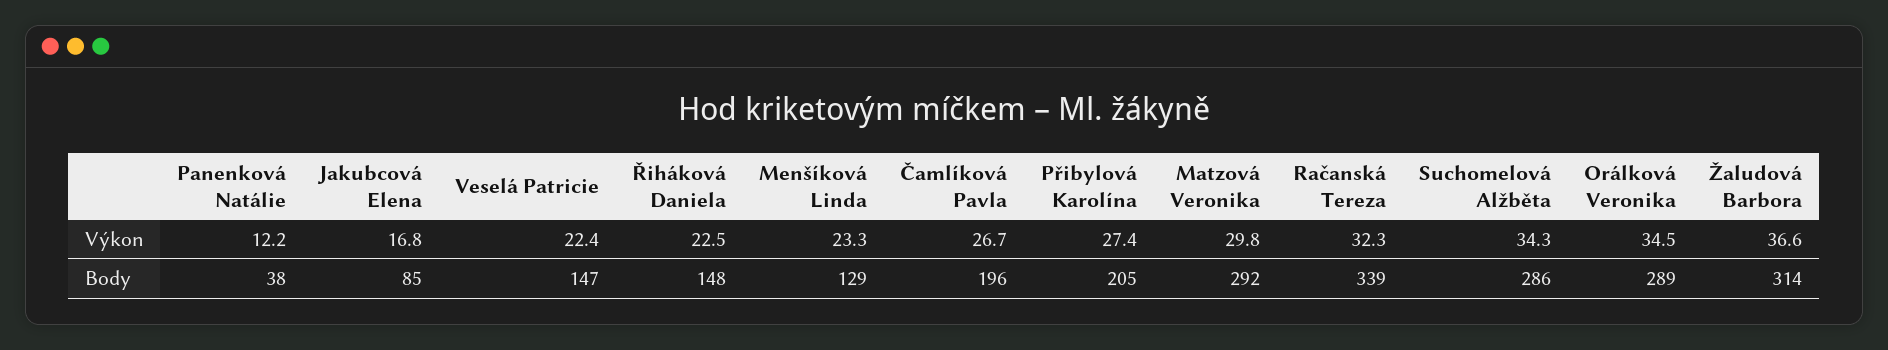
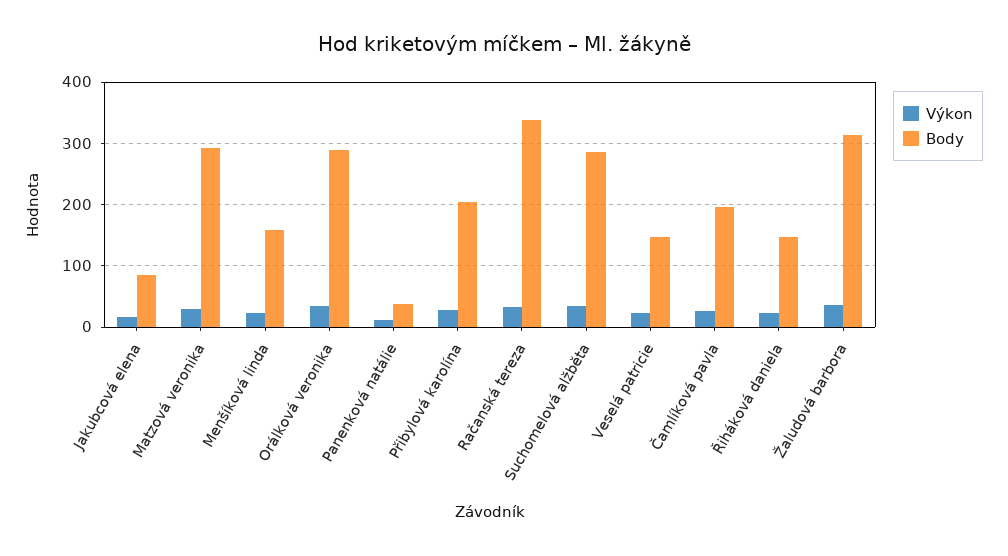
  {
    "Výkon": {
      "Panenková Natálie": 12.2,
      "Jakubcová Elena": 16.8,
      "Veselá Patricie": 22.4,
      "Řiháková Daniela": 22.5,
      "Menšíková Linda": 23.3,
      "Čamlíková Pavla": 26.7,
      "Přibylová Karolína": 27.4,
      "Matzová Veronika": 29.8,
      "Račanská Tereza": 32.3,
      "Suchomelová Alžběta": 34.3,
      "Orálková Veronika": 34.5,
      "Žaludová Barbora": 36.6
    },
    "Body": {
      "Panenková Natálie": 38,
      "Jakubcová Elena": 85,
      "Veselá Patricie": 147,
      "Řiháková Daniela": 148,
-     "Menšíková Linda": 129,
+     "Menšíková Linda": 160,
      "Čamlíková Pavla": 196,
      "Přibylová Karolína": 205,
      "Matzová Veronika": 292,
      "Račanská Tereza": 339,
      "Suchomelová Alžběta": 286,
      "Orálková Veronika": 289,
      "Žaludová Barbora": 314
    }
  }

